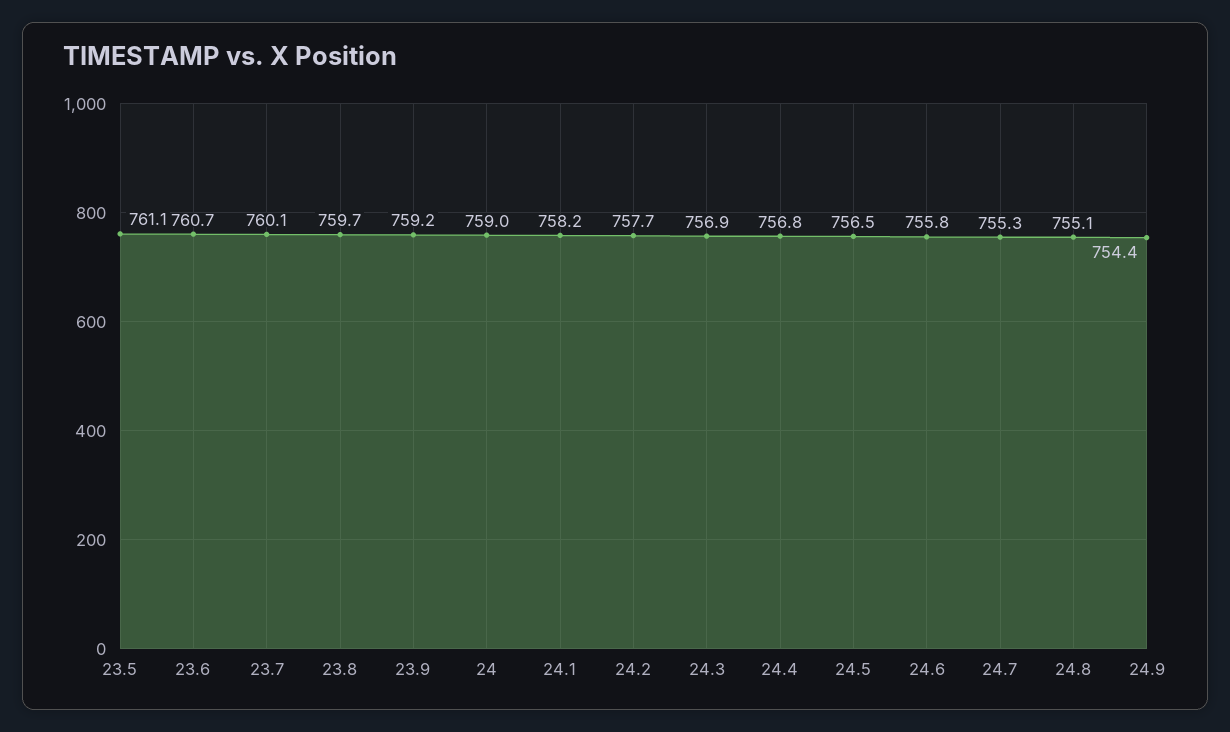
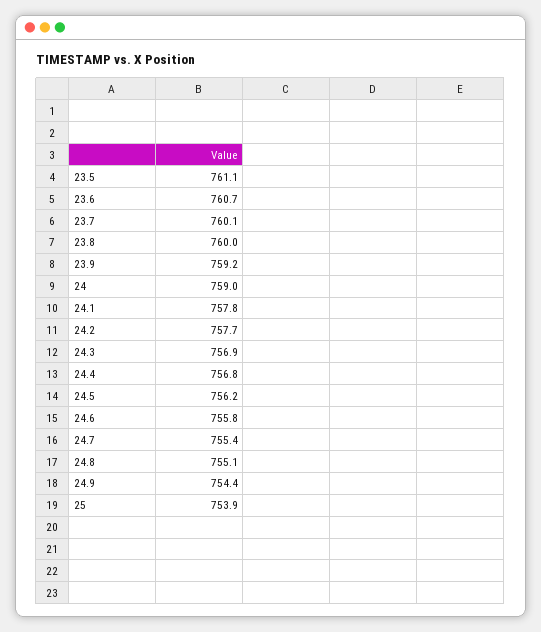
  {
    "23.5": 761.1,
    "23.6": 760.7,
    "23.7": 760.1,
-   "23.8": 759.7,
+   "23.8": 760,
    "23.9": 759.2,
    "24": 759,
-   "24.1": 758.2,
+   "24.1": 757.8,
    "24.2": 757.7,
    "24.3": 756.9,
    "24.4": 756.8,
-   "24.5": 756.5,
+   "24.5": 756.2,
    "24.6": 755.8,
-   "24.7": 755.3,
+   "24.7": 755.4,
    "24.8": 755.1,
-   "24.9": 754.4
+   "24.9": 754.4,
+   "25": 753.9
  }

